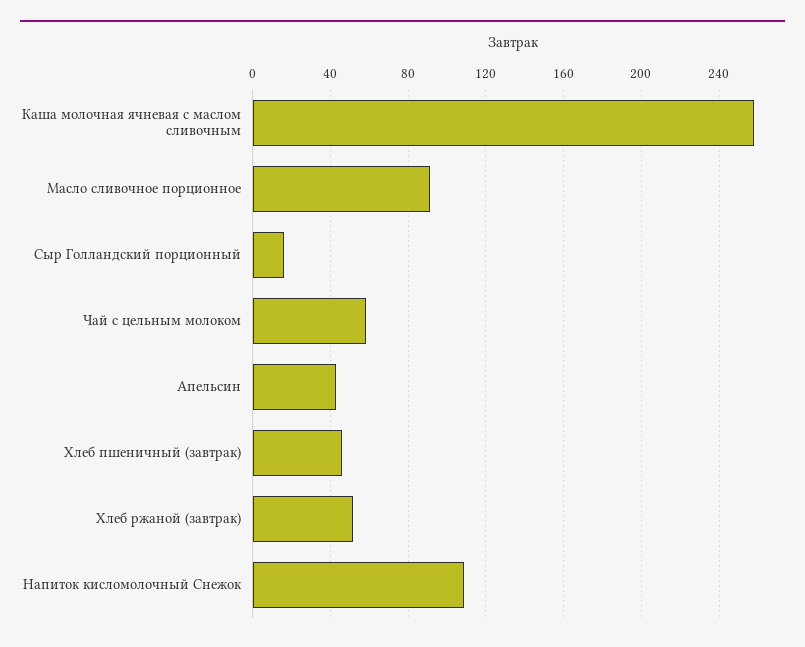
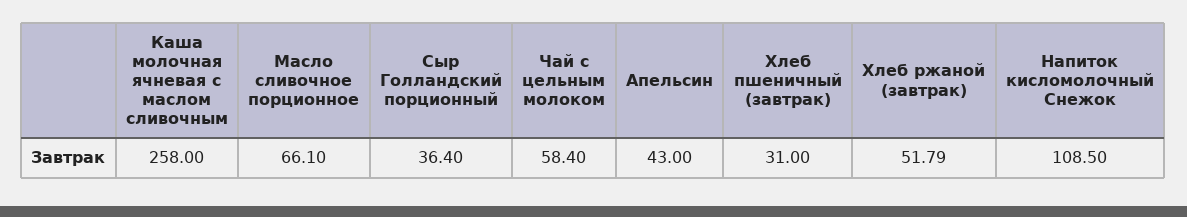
  {
    "Каша молочная ячневая с маслом сливочным": 258,
-   "Масло сливочное порционное": 90,
+   "Масло сливочное порционное": 66.1,
-   "Сыр Голландский порционный": 15,
+   "Сыр Голландский порционный": 36.4,
    "Чай с цельным молоком": 58.4,
    "Апельсин": 43,
-   "Хлеб пшеничный (завтрак)": 45,
+   "Хлеб пшеничный (завтрак)": 31,
    "Хлеб ржаной (завтрак)": 51.79,
    "Напиток кисломолочный Снежок": 108.5
  }

